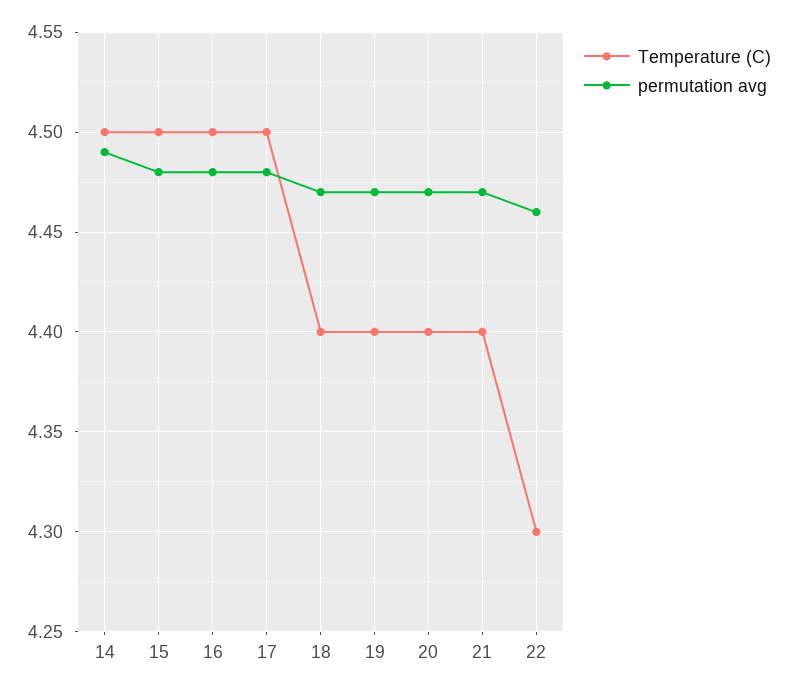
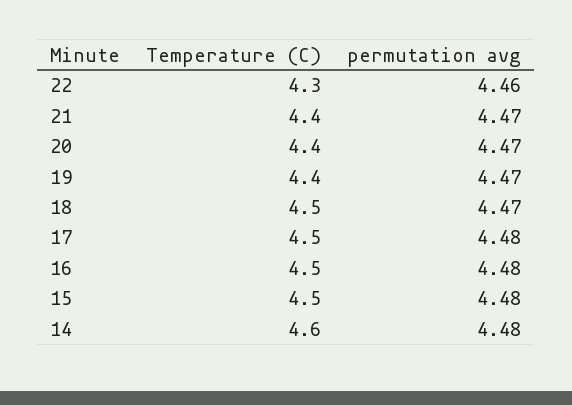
  {
    "Temperature (C)": {
-     "14": 4.5,
+     "14": 4.6,
      "15": 4.5,
      "16": 4.5,
      "17": 4.5,
-     "18": 4.4,
+     "18": 4.5,
      "19": 4.4,
      "20": 4.4,
      "21": 4.4,
      "22": 4.3
    },
    "permutation avg": {
-     "14": 4.49,
+     "14": 4.48,
      "15": 4.48,
      "16": 4.48,
      "17": 4.48,
      "18": 4.47,
      "19": 4.47,
      "20": 4.47,
      "21": 4.47,
      "22": 4.46
    }
  }

